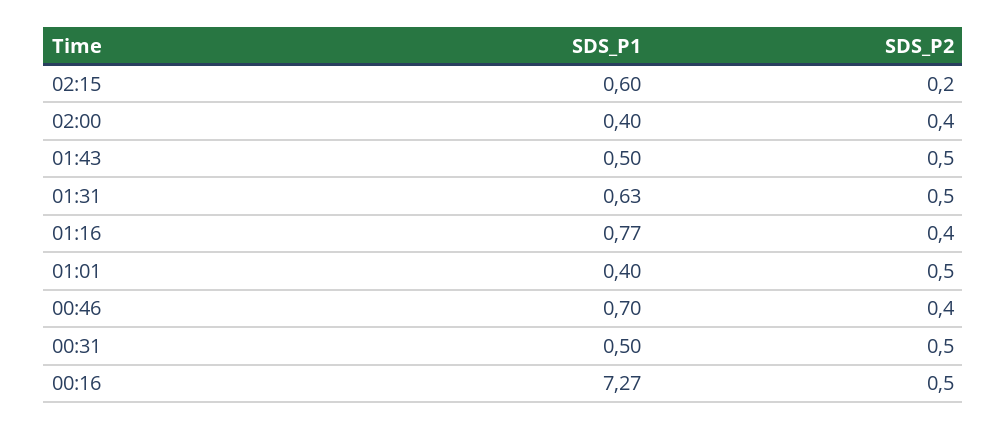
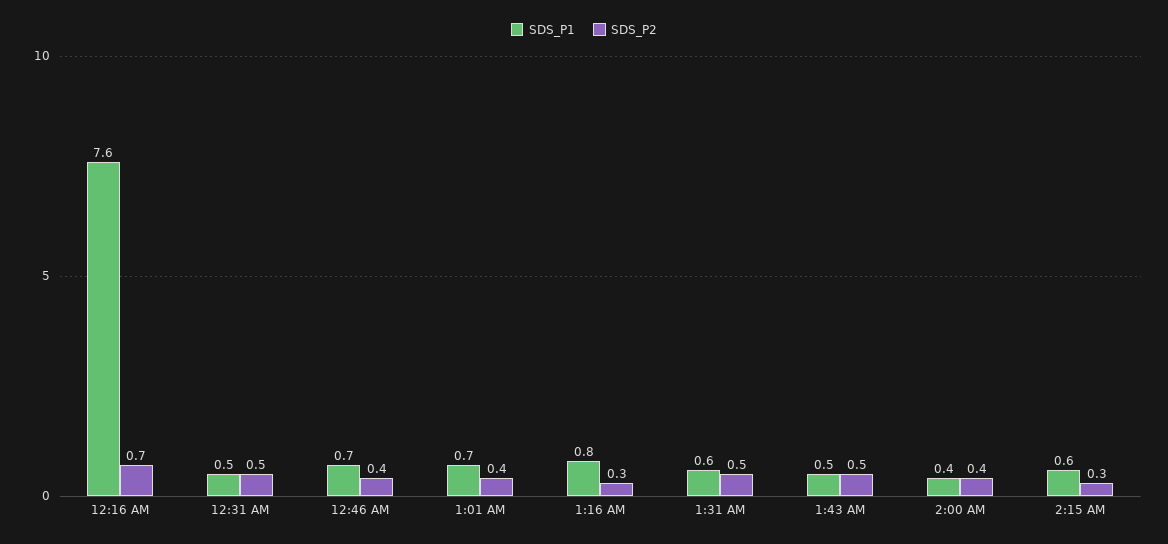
  {
    "SDS_P1": {
      "02:15": 0.6,
      "02:00": 0.4,
      "01:43": 0.5,
      "01:31": 0.63,
      "01:16": 0.77,
-     "01:01": 0.4,
+     "01:01": 0.7,
      "00:46": 0.7,
      "00:31": 0.5,
-     "00:16": 7.27
+     "00:16": 7.6
    },
    "SDS_P2": {
-     "02:15": 0.2,
+     "02:15": 0.3,
      "02:00": 0.4,
      "01:43": 0.5,
      "01:31": 0.5,
-     "01:16": 0.4,
+     "01:16": 0.3,
-     "01:01": 0.5,
+     "01:01": 0.4,
      "00:46": 0.4,
      "00:31": 0.5,
-     "00:16": 0.5
+     "00:16": 0.7
    }
  }

